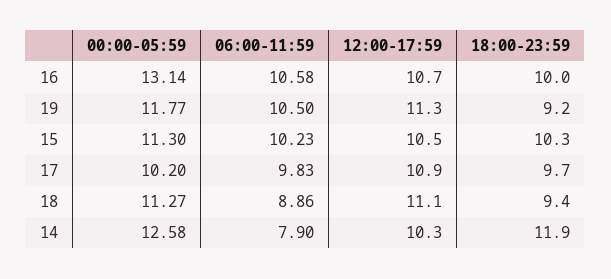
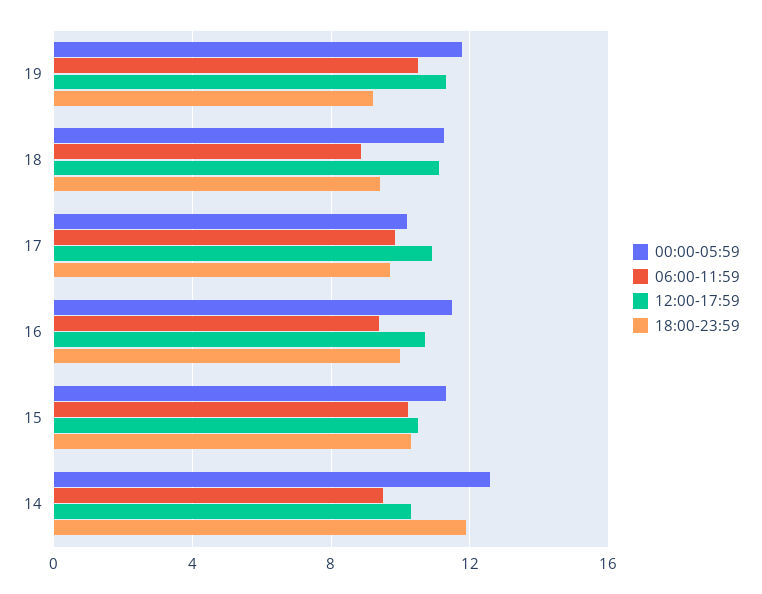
  {
    "00:00-05:59": {
-     "16": 13.14,
+     "16": 11.5,
      "19": 11.77,
      "15": 11.3,
      "17": 10.2,
      "18": 11.27,
      "14": 12.58
    },
    "06:00-11:59": {
-     "16": 10.58,
+     "16": 9.5,
      "19": 10.5,
      "15": 10.23,
      "17": 9.83,
      "18": 8.86,
-     "14": 7.9
+     "14": 9.5
    },
    "12:00-17:59": {
      "16": 10.7,
      "19": 11.3,
      "15": 10.5,
      "17": 10.9,
      "18": 11.1,
      "14": 10.3
    },
    "18:00-23:59": {
      "16": 10,
      "19": 9.2,
      "15": 10.3,
      "17": 9.7,
      "18": 9.4,
      "14": 11.9
    }
  }

